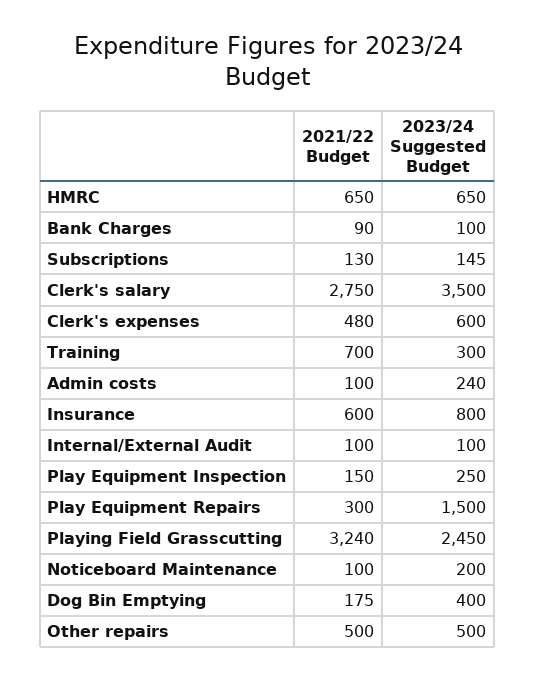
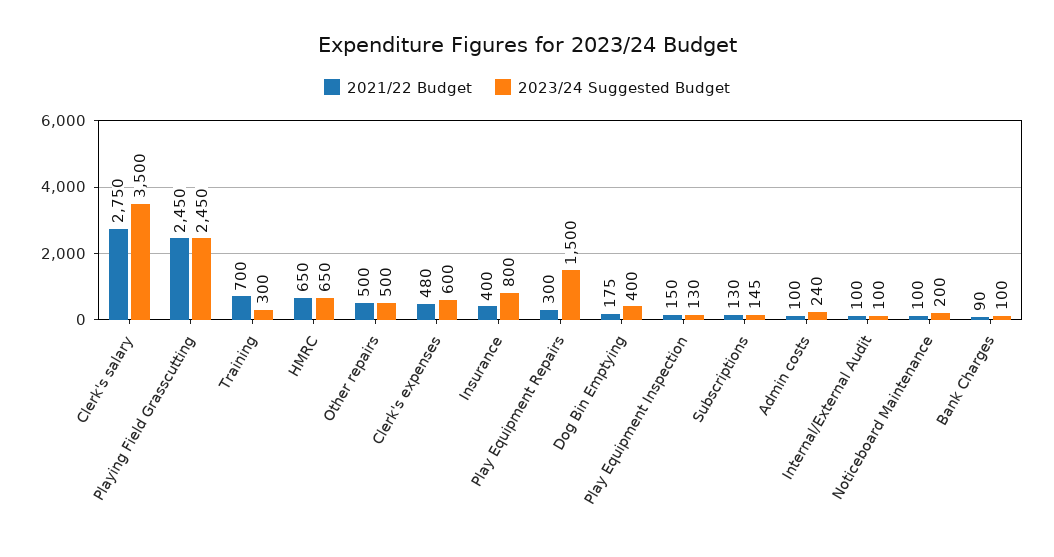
  {
    "2021/22 Budget": {
      "HMRC": 650,
      "Bank Charges": 90,
      "Subscriptions": 130,
      "Clerk's salary": 2750,
      "Clerk's expenses": 480,
      "Training": 700,
      "Admin costs": 100,
-     "Insurance": 600,
+     "Insurance": 400,
      "Internal/External Audit": 100,
      "Play Equipment Inspection": 150,
      "Play Equipment Repairs": 300,
-     "Playing Field Grasscutting": 3240,
+     "Playing Field Grasscutting": 2450,
      "Noticeboard Maintenance": 100,
      "Dog Bin Emptying": 175,
      "Other repairs": 500
    },
    "2023/24 Suggested Budget": {
      "HMRC": 650,
      "Bank Charges": 100,
      "Subscriptions": 145,
      "Clerk's salary": 3500,
      "Clerk's expenses": 600,
      "Training": 300,
      "Admin costs": 240,
      "Insurance": 800,
      "Internal/External Audit": 100,
-     "Play Equipment Inspection": 250,
+     "Play Equipment Inspection": 130,
      "Play Equipment Repairs": 1500,
      "Playing Field Grasscutting": 2450,
      "Noticeboard Maintenance": 200,
      "Dog Bin Emptying": 400,
      "Other repairs": 500
    }
  }

